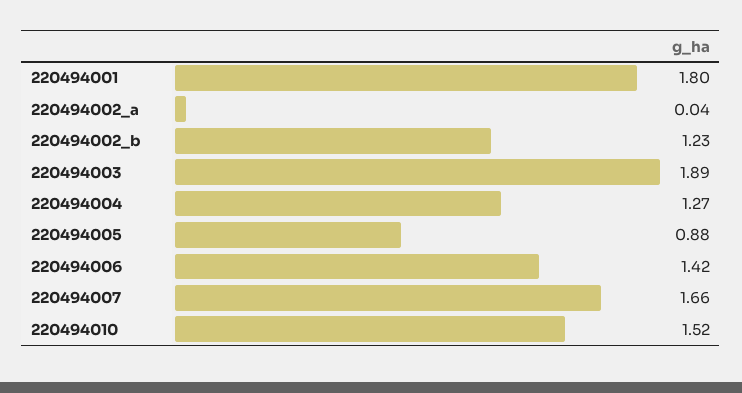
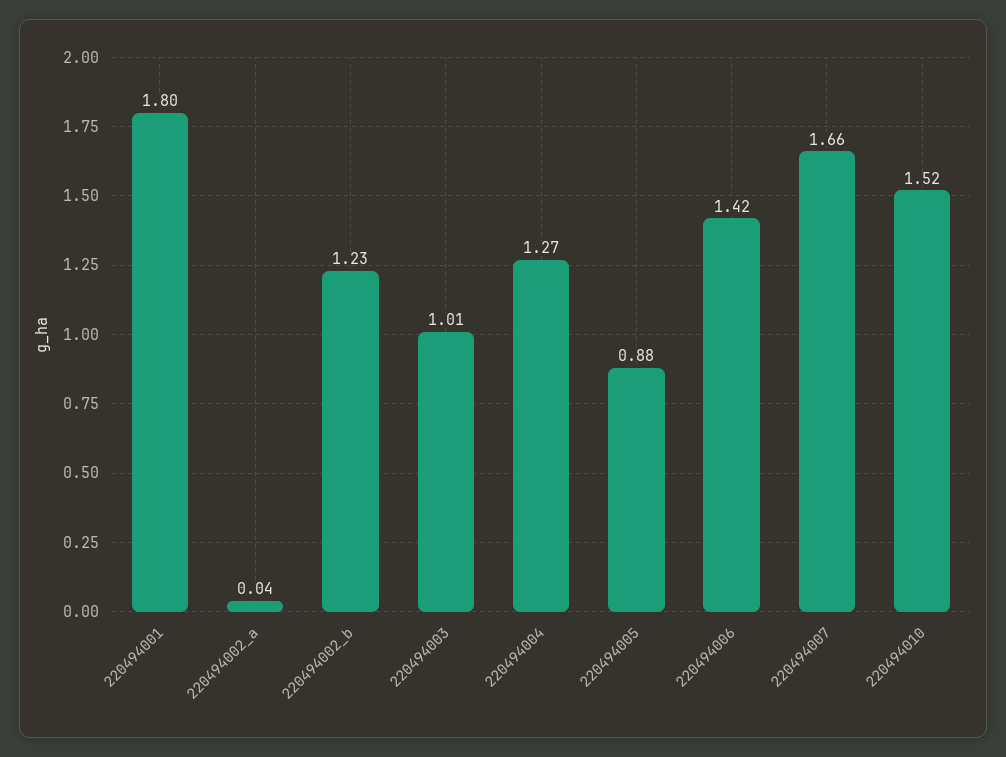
  {
    "220494001": 1.8,
    "220494002_a": 0.04,
    "220494002_b": 1.23,
-   "220494003": 1.89,
+   "220494003": 1.01,
    "220494004": 1.27,
    "220494005": 0.88,
    "220494006": 1.42,
    "220494007": 1.66,
    "220494010": 1.52
  }

